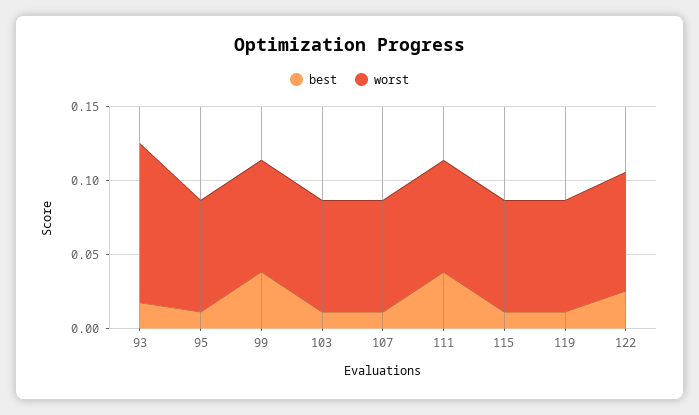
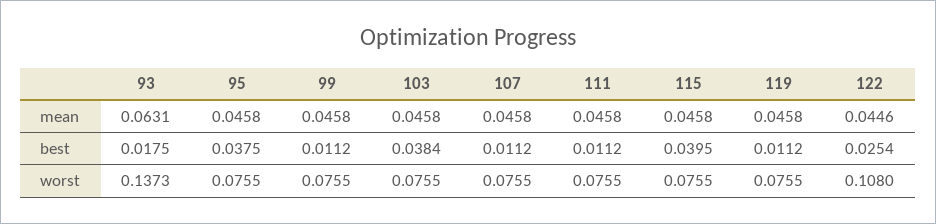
  {
    "best": {
      "93": 0.0175,
-     "95": 0.01,
+     "95": 0.0375,
-     "99": 0.04,
+     "99": 0.0112,
-     "103": 0.01,
+     "103": 0.0384,
      "107": 0.0112,
-     "111": 0.04,
+     "111": 0.0112,
-     "115": 0.01,
+     "115": 0.0395,
      "119": 0.0112,
      "122": 0.0254
    },
    "worst": {
-     "93": 0.11,
+     "93": 0.1373,
      "95": 0.0755,
      "99": 0.0755,
      "103": 0.0755,
      "107": 0.0755,
      "111": 0.0755,
      "115": 0.0755,
      "119": 0.0755,
-     "122": 0.08
+     "122": 0.108
-   }
+   },
+   "mean": {
+     "93": 0.0631,
+     "95": 0.0458,
+     "99": 0.0458,
+     "103": 0.0458,
+     "107": 0.0458,
+     "111": 0.0458,
+     "115": 0.0458,
+     "119": 0.0458,
+     "122": 0.0446
+   }
  }

